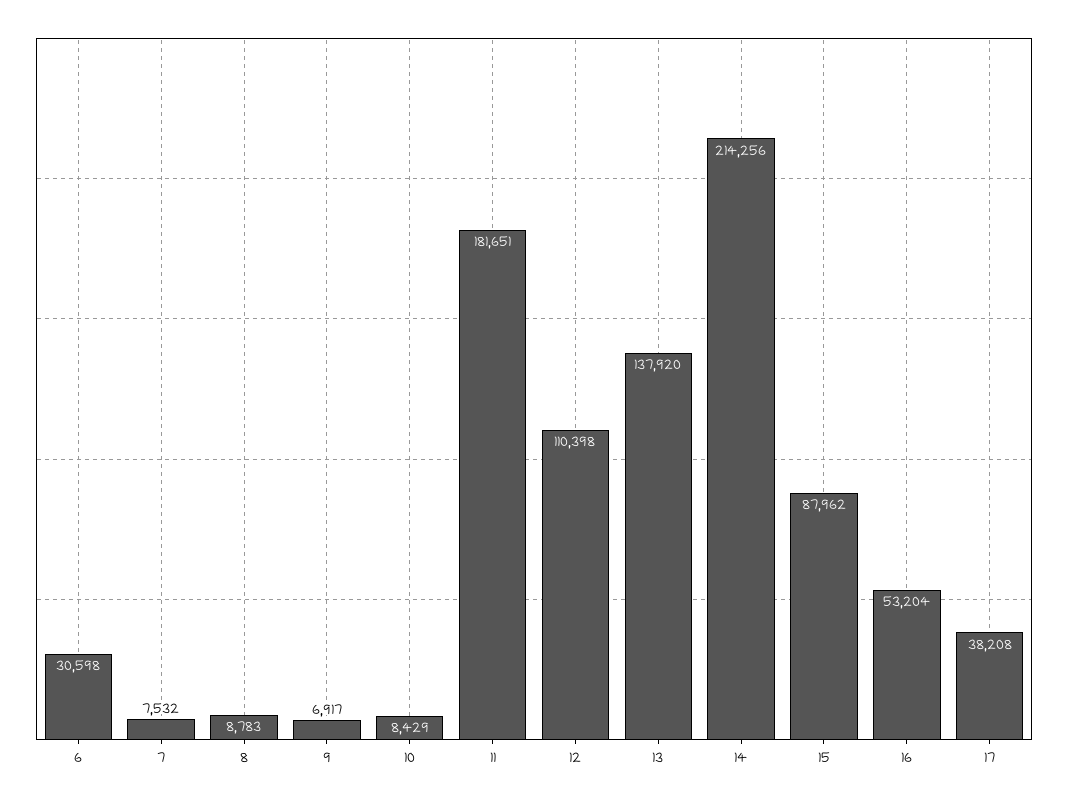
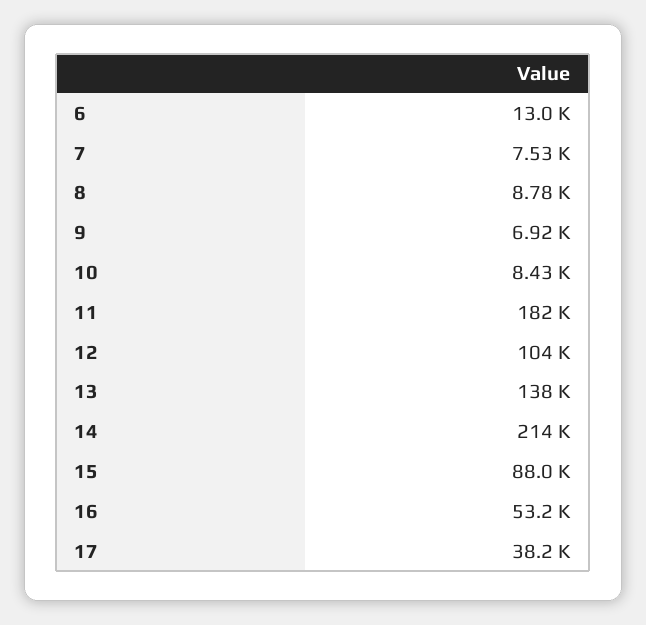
  {
-   "6": 30598,
+   "6": 13000,
    "7": 7532,
    "8": 8783,
    "9": 6917,
    "10": 8429,
    "11": 181651,
-   "12": 110398,
+   "12": 104000,
    "13": 137920,
    "14": 214256,
    "15": 87962,
    "16": 53204,
    "17": 38208
  }

